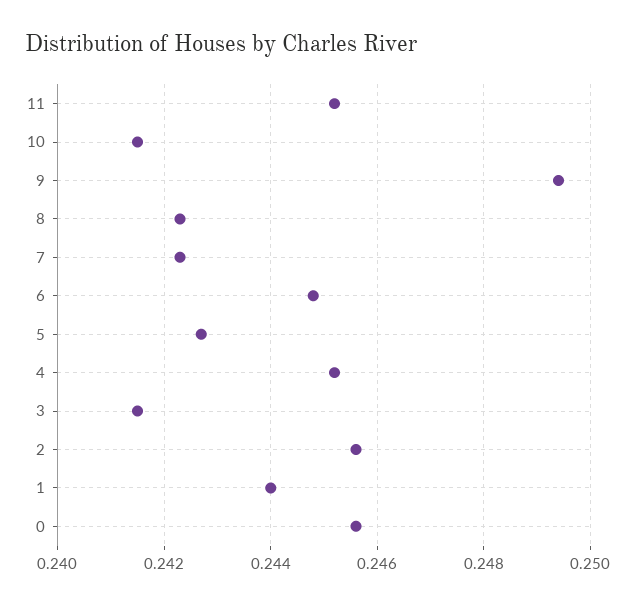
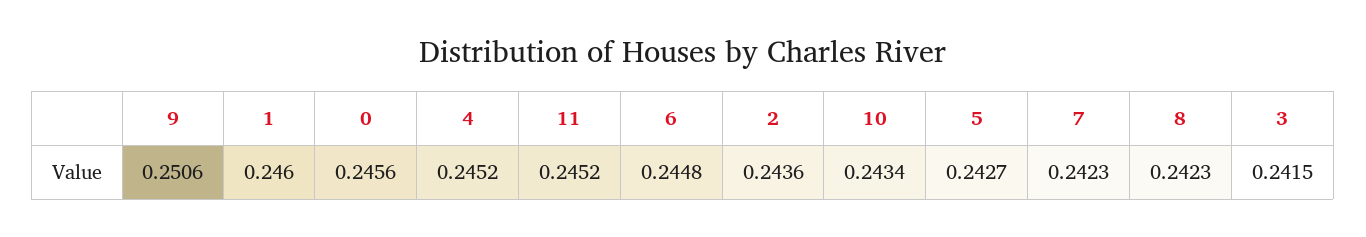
  {
    "11": 0.2452,
-   "10": 0.2415,
+   "10": 0.2434,
-   "9": 0.2495,
+   "9": 0.2506,
    "8": 0.2423,
    "7": 0.2423,
    "6": 0.2448,
    "5": 0.2427,
    "4": 0.2452,
    "3": 0.2415,
-   "2": 0.2455,
+   "2": 0.2436,
-   "1": 0.244,
+   "1": 0.246,
    "0": 0.2456
  }

